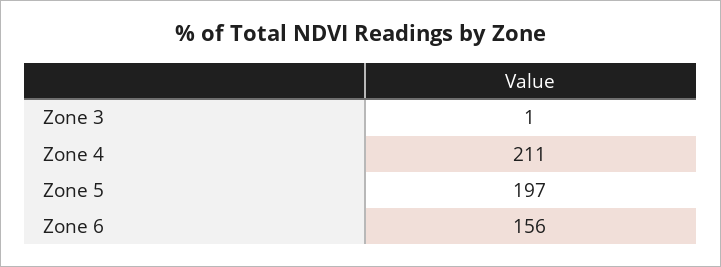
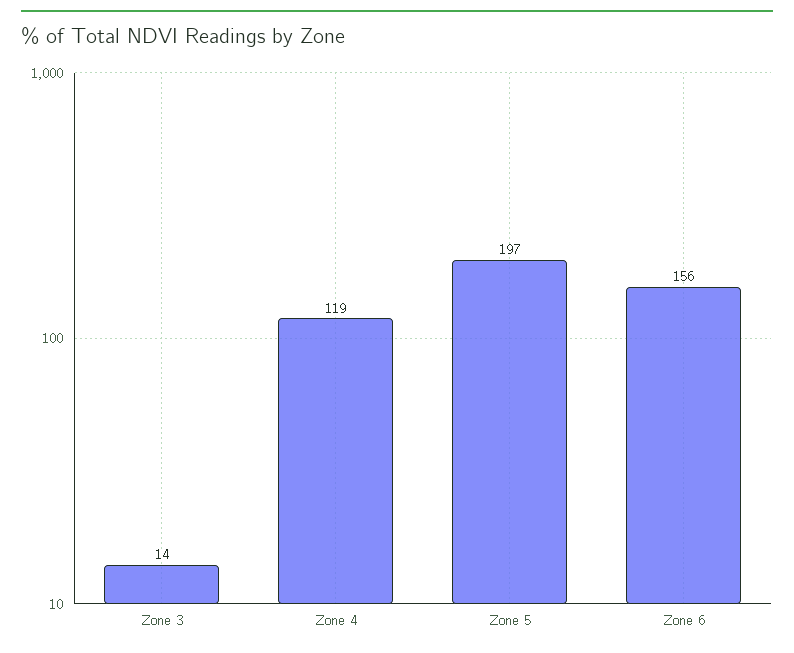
  {
-   "Zone 3": 1,
+   "Zone 3": 14,
-   "Zone 4": 211,
+   "Zone 4": 119,
    "Zone 5": 197,
    "Zone 6": 156
  }

